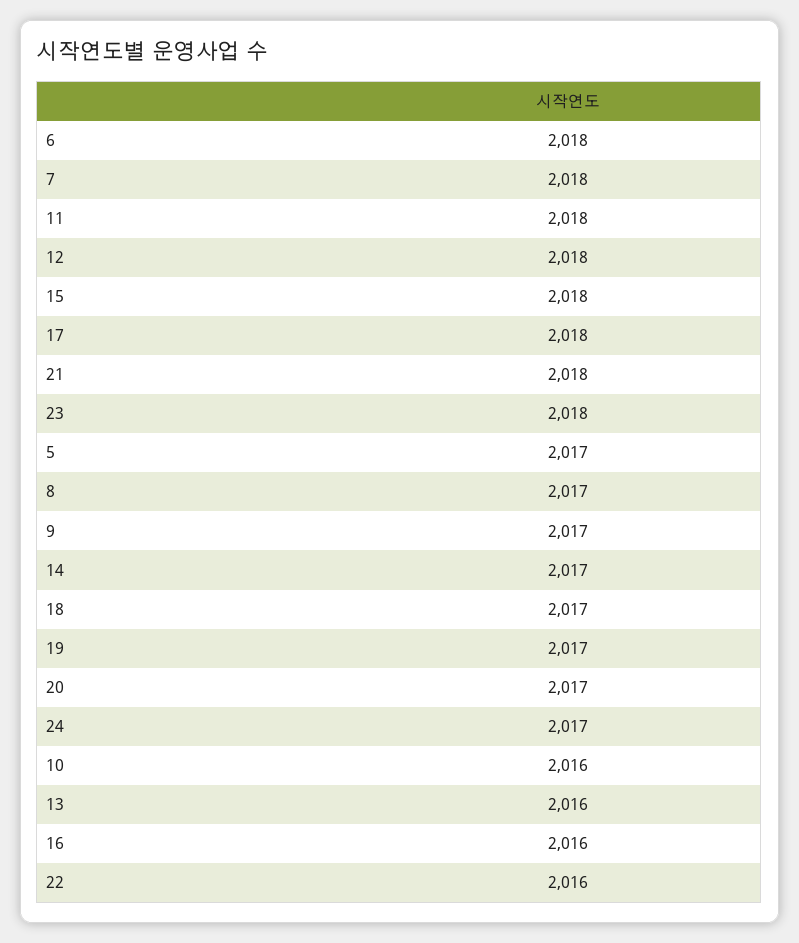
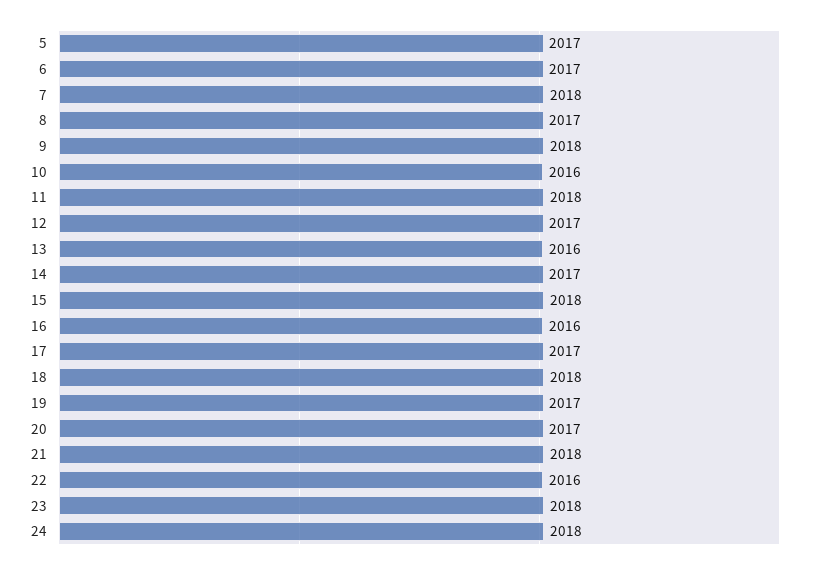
  {
-   "6": 2018,
+   "6": 2017,
    "7": 2018,
    "11": 2018,
-   "12": 2018,
+   "12": 2017,
    "15": 2018,
-   "17": 2018,
+   "17": 2017,
    "21": 2018,
    "23": 2018,
    "5": 2017,
    "8": 2017,
-   "9": 2017,
+   "9": 2018,
    "14": 2017,
-   "18": 2017,
+   "18": 2018,
    "19": 2017,
    "20": 2017,
-   "24": 2017,
+   "24": 2018,
    "10": 2016,
    "13": 2016,
    "16": 2016,
    "22": 2016
  }

